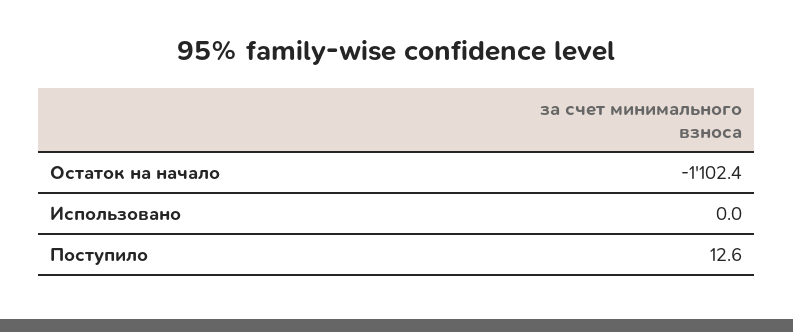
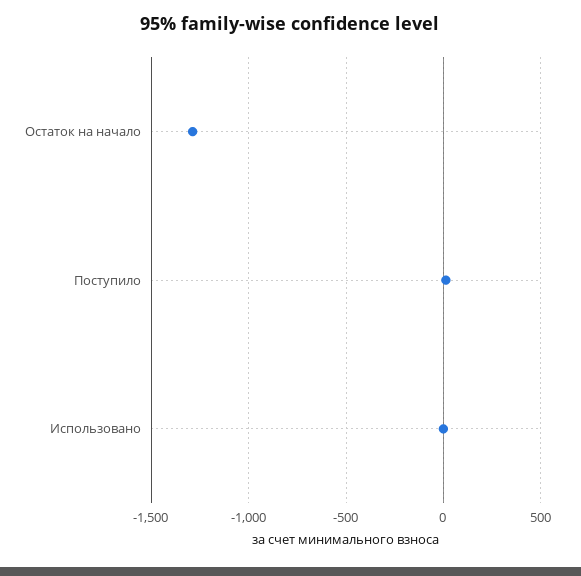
  {
-   "Остаток на начало": -1102.4,
+   "Остаток на начало": -1300,
    "Использовано": 0,
    "Поступило": 12.6
  }

